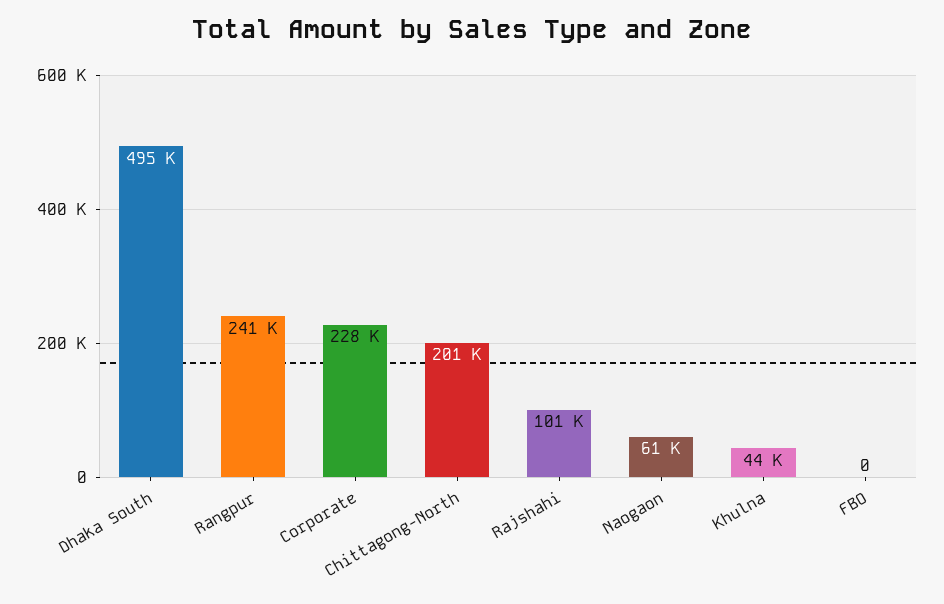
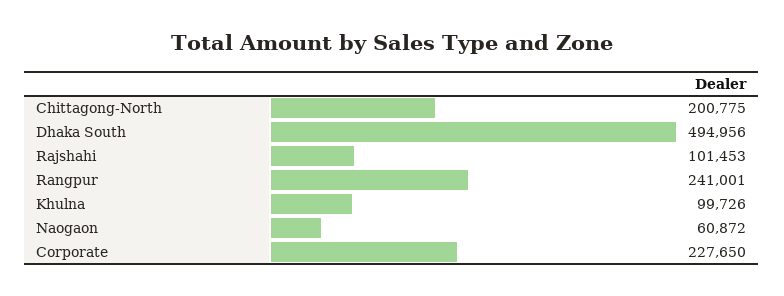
  {
    "Dhaka South": 494956,
    "Rangpur": 241001,
    "Corporate": 227650,
    "Chittagong-North": 200775,
    "Rajshahi": 101453,
    "Naogaon": 60872,
-   "Khulna": 44000,
+   "Khulna": 99726
-   "FBO": 0
  }

